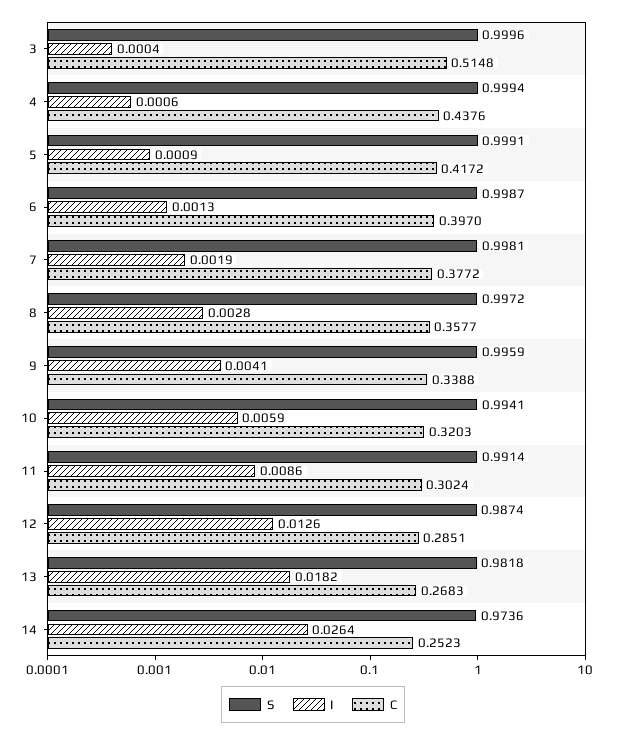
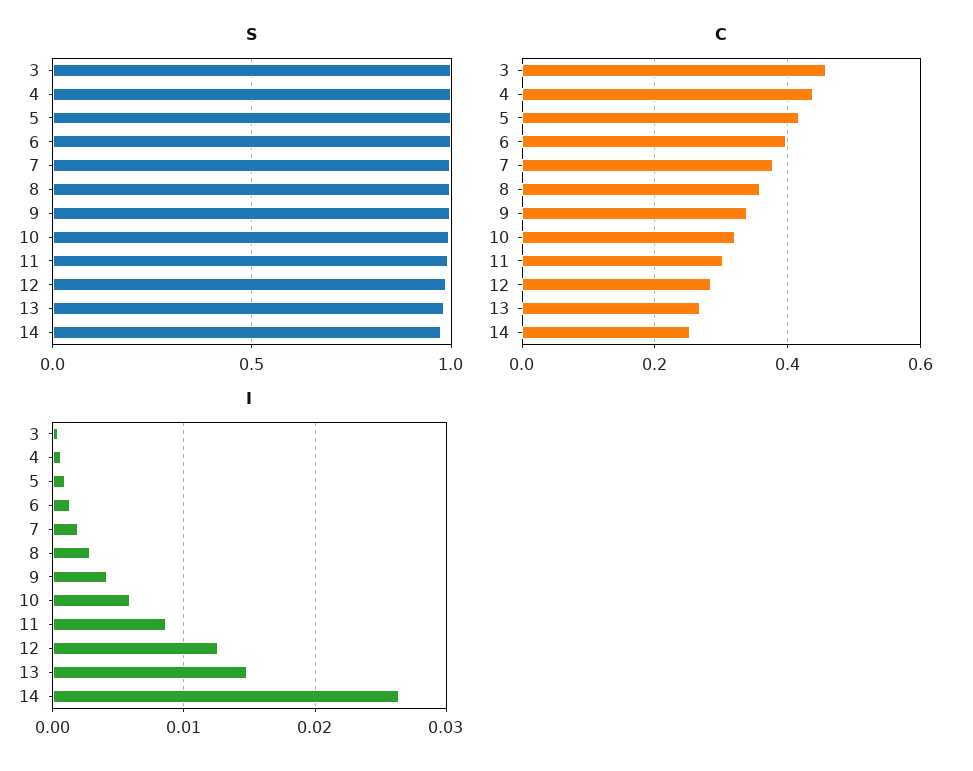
  {
    "S": {
      "3": 0.9996,
      "4": 0.9994,
      "5": 0.9991,
      "6": 0.9987,
      "7": 0.9981,
      "8": 0.9972,
      "9": 0.9959,
      "10": 0.9941,
      "11": 0.9914,
      "12": 0.9874,
      "13": 0.9818,
      "14": 0.9736
    },
    "I": {
      "3": 0.0004,
      "4": 0.0006,
      "5": 0.0009,
      "6": 0.0013,
      "7": 0.0019,
      "8": 0.0028,
      "9": 0.0041,
      "10": 0.0059,
      "11": 0.0086,
      "12": 0.0126,
-     "13": 0.0182,
+     "13": 0.015,
      "14": 0.0264
    },
    "C": {
-     "3": 0.5148,
+     "3": 0.46,
      "4": 0.4376,
      "5": 0.4172,
      "6": 0.397,
      "7": 0.3772,
      "8": 0.3577,
      "9": 0.3388,
      "10": 0.3203,
      "11": 0.3024,
      "12": 0.2851,
      "13": 0.2683,
      "14": 0.2523
    }
  }

